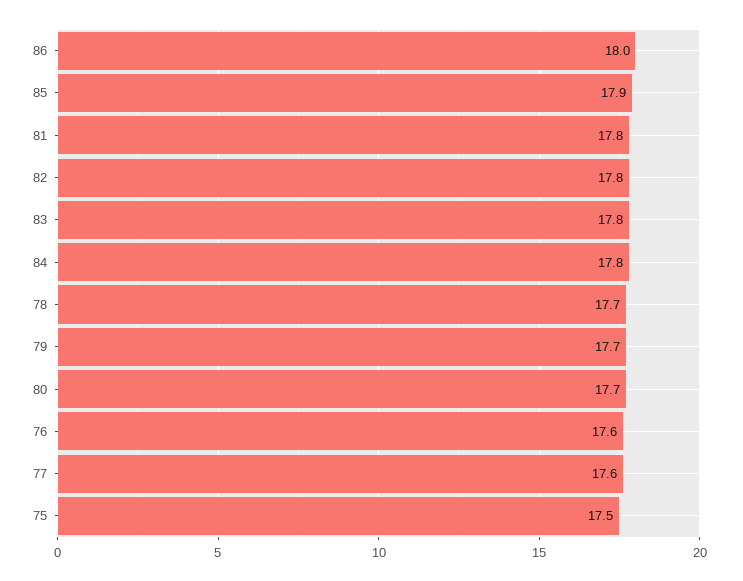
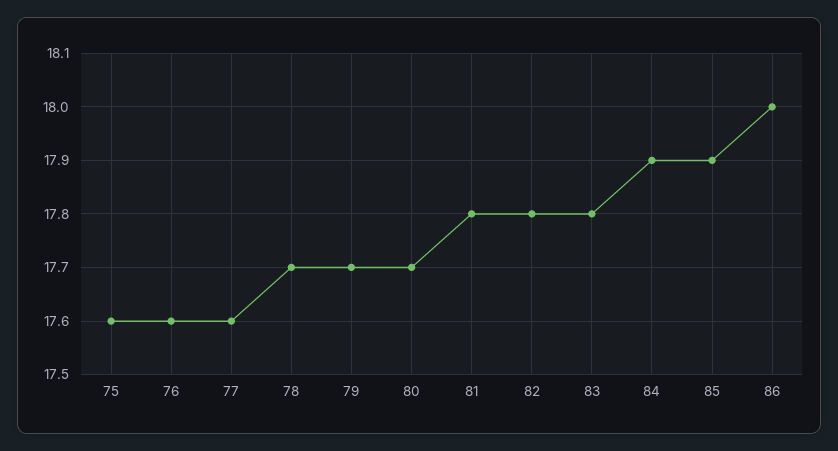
  {
    "86": 18,
    "85": 17.9,
    "81": 17.8,
    "82": 17.8,
    "83": 17.8,
-   "84": 17.8,
+   "84": 17.9,
    "78": 17.7,
    "79": 17.7,
    "80": 17.7,
    "76": 17.6,
    "77": 17.6,
-   "75": 17.5
+   "75": 17.6
  }

